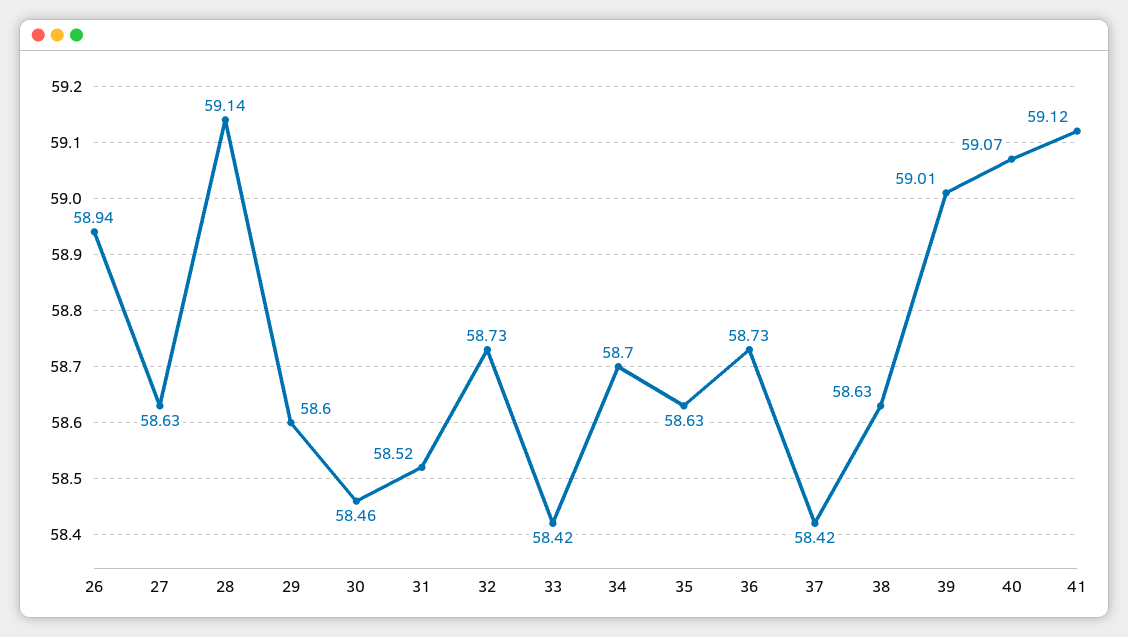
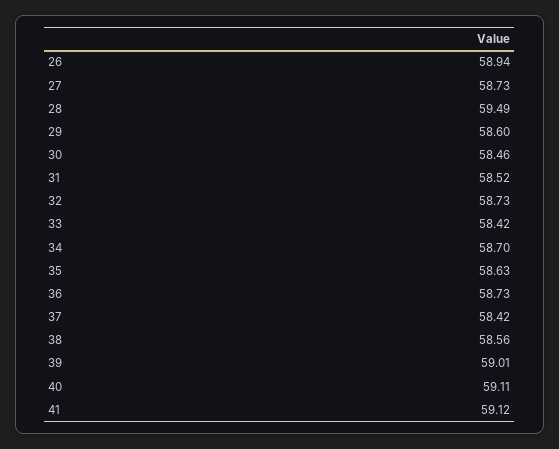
  {
    "26": 58.94,
-   "27": 58.63,
+   "27": 58.73,
-   "28": 59.14,
+   "28": 59.49,
    "29": 58.6,
    "30": 58.46,
    "31": 58.52,
    "32": 58.73,
    "33": 58.42,
    "34": 58.7,
    "35": 58.63,
    "36": 58.73,
    "37": 58.42,
-   "38": 58.63,
+   "38": 58.56,
    "39": 59.01,
-   "40": 59.07,
+   "40": 59.11,
    "41": 59.12
  }

